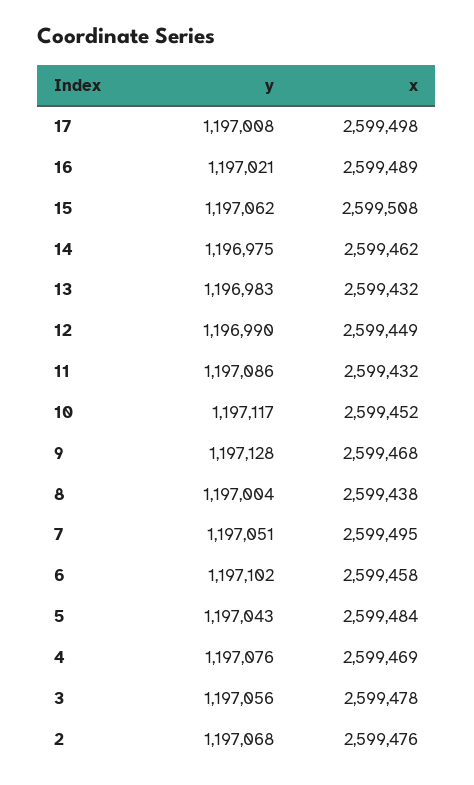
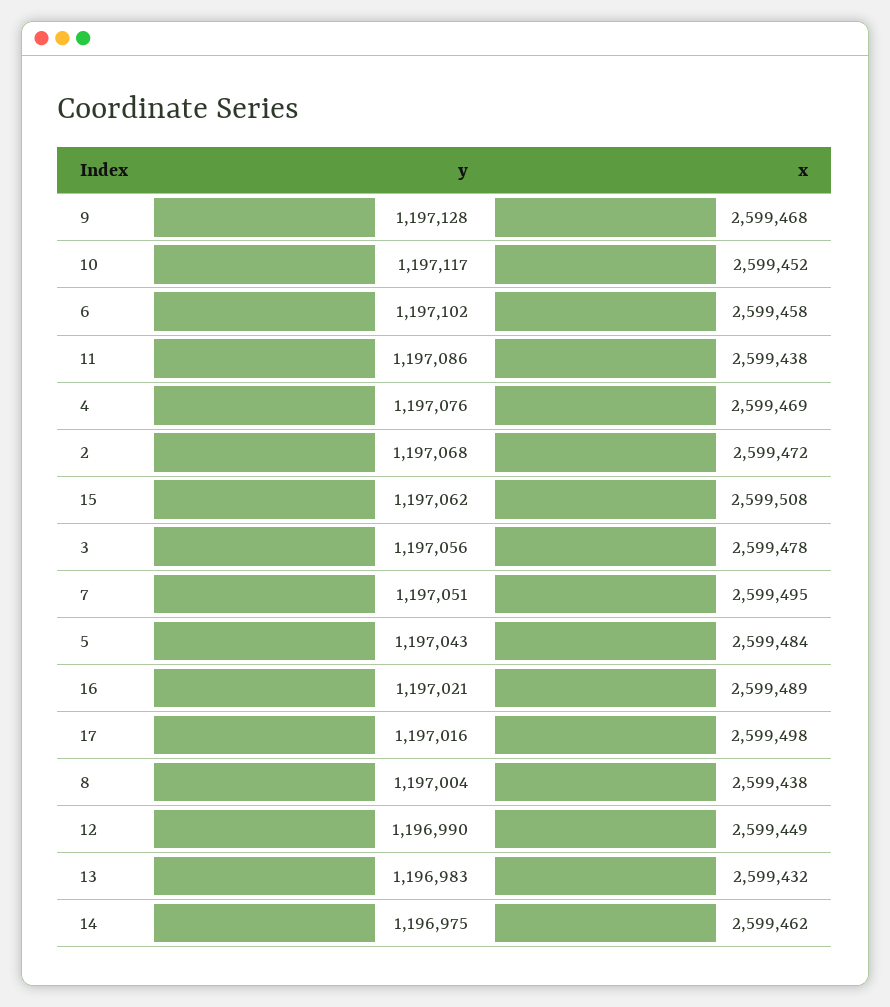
  {
    "y": {
-     "17": 1197008,
+     "17": 1197016,
      "16": 1197021,
      "15": 1197062,
      "14": 1196975,
      "13": 1196983,
      "12": 1196990,
      "11": 1197086,
      "10": 1197117,
      "9": 1197128,
      "8": 1197004,
      "7": 1197051,
      "6": 1197102,
      "5": 1197043,
      "4": 1197076,
      "3": 1197056,
      "2": 1197068
    },
    "x": {
      "17": 2599498,
      "16": 2599489,
      "15": 2599508,
      "14": 2599462,
      "13": 2599432,
      "12": 2599449,
-     "11": 2599432,
+     "11": 2599438,
      "10": 2599452,
      "9": 2599468,
      "8": 2599438,
      "7": 2599495,
      "6": 2599458,
      "5": 2599484,
      "4": 2599469,
      "3": 2599478,
-     "2": 2599476
+     "2": 2599472
    }
  }

